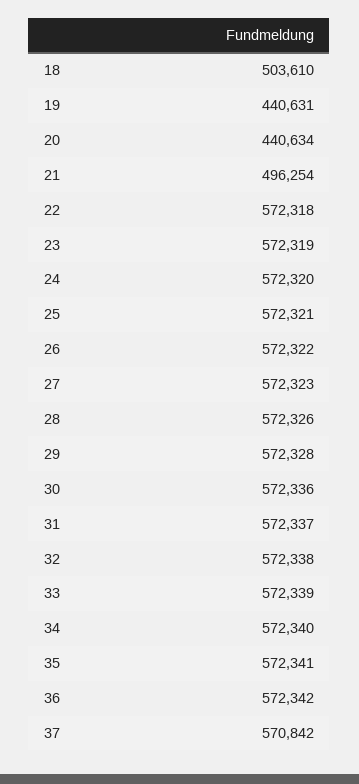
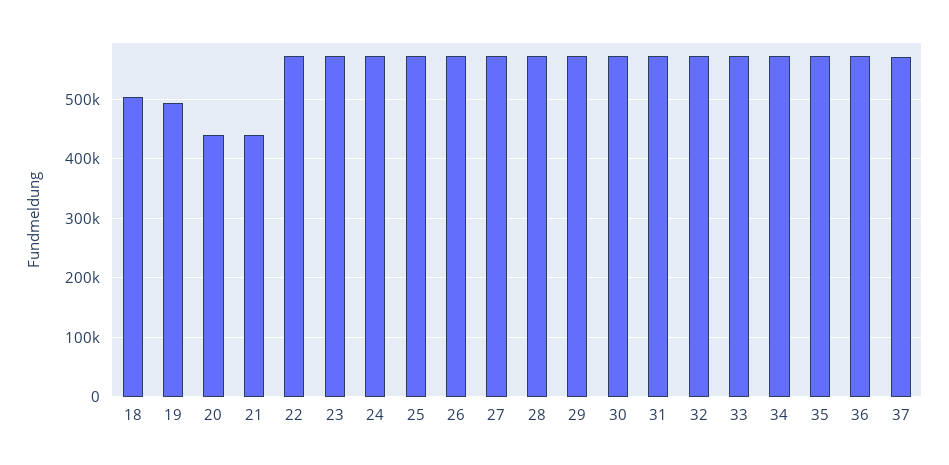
  {
    "18": 503610,
-   "19": 440631,
+   "19": 500000,
    "20": 440634,
-   "21": 496254,
+   "21": 440000,
    "22": 572318,
    "23": 572319,
    "24": 572320,
    "25": 572321,
    "26": 572322,
    "27": 572323,
    "28": 572326,
    "29": 572328,
    "30": 572336,
    "31": 572337,
    "32": 572338,
    "33": 572339,
    "34": 572340,
    "35": 572341,
    "36": 572342,
    "37": 570842
  }

